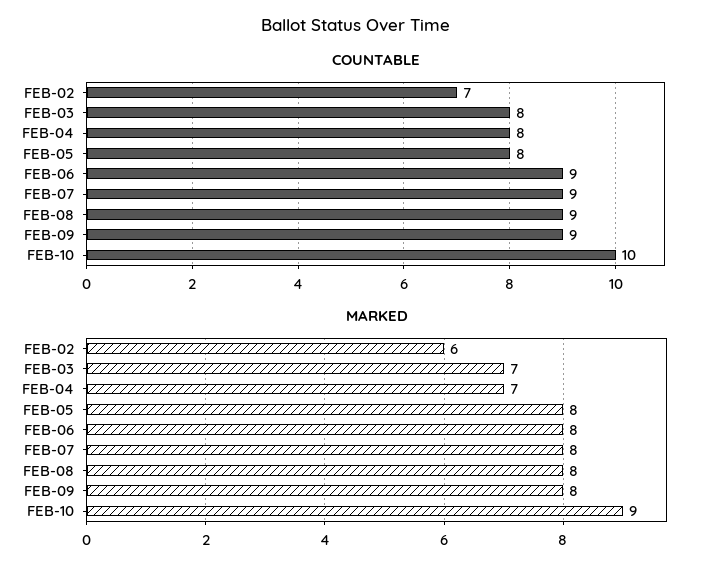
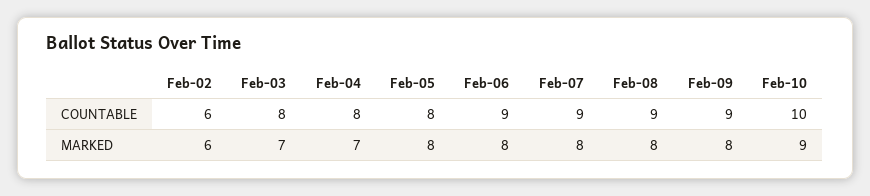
  {
    "COUNTABLE": {
-     "FEB-02": 7,
+     "FEB-02": 6,
      "FEB-03": 8,
      "FEB-04": 8,
      "FEB-05": 8,
      "FEB-06": 9,
      "FEB-07": 9,
      "FEB-08": 9,
      "FEB-09": 9,
      "FEB-10": 10
    },
    "MARKED": {
      "FEB-02": 6,
      "FEB-03": 7,
      "FEB-04": 7,
      "FEB-05": 8,
      "FEB-06": 8,
      "FEB-07": 8,
      "FEB-08": 8,
      "FEB-09": 8,
      "FEB-10": 9
    }
  }

